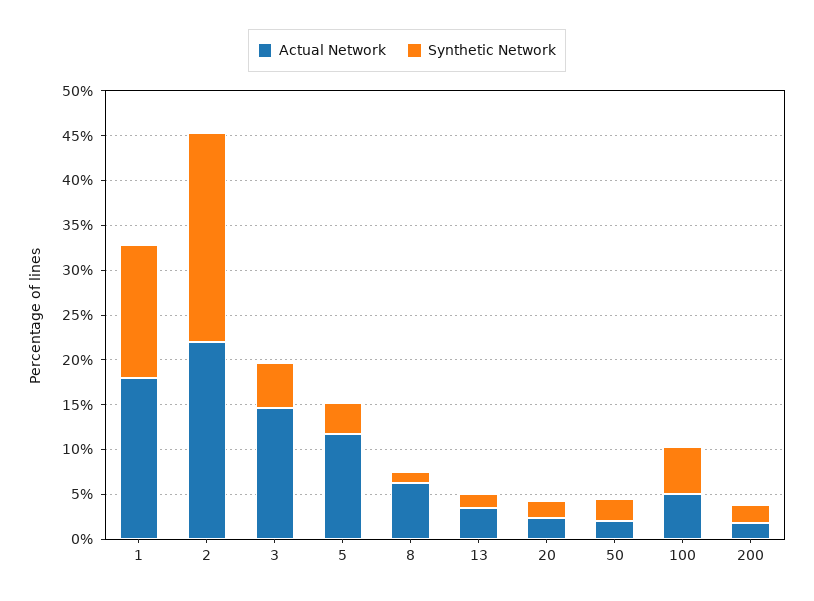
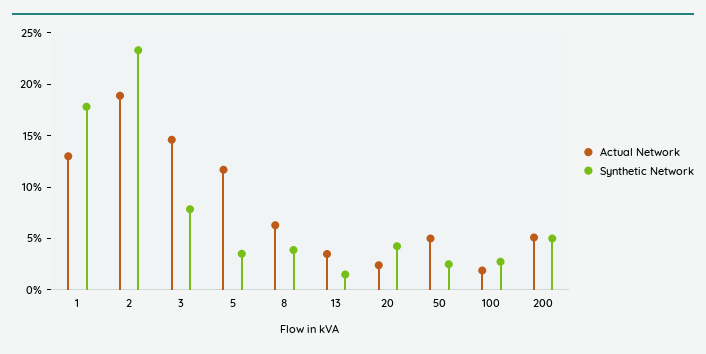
  {
    "Actual Network": {
-     "1": 18,
+     "1": 13,
-     "2": 22,
+     "2": 19,
      "3": 15,
      "5": 12,
      "8": 6,
      "13": 4,
      "20": 2,
-     "50": 2,
+     "50": 5,
-     "100": 5,
+     "100": 2,
-     "200": 2
+     "200": 5
    },
    "Synthetic Network": {
-     "1": 15,
+     "1": 18,
      "2": 23,
-     "3": 5,
+     "3": 8,
      "5": 4,
-     "8": 1,
+     "8": 4,
      "13": 2,
-     "20": 2,
+     "20": 4,
      "50": 3,
-     "100": 5,
+     "100": 3,
-     "200": 2
+     "200": 5
    }
  }

